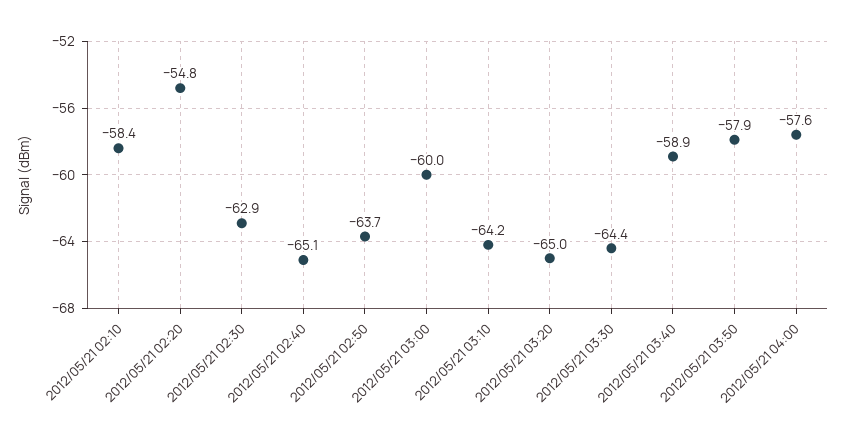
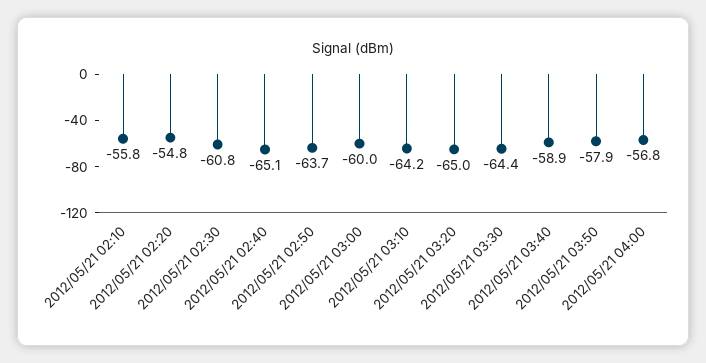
  {
-   "2012/05/21 02:10": -58.4,
+   "2012/05/21 02:10": -55.8,
    "2012/05/21 02:20": -54.8,
-   "2012/05/21 02:30": -62.9,
+   "2012/05/21 02:30": -60.8,
    "2012/05/21 02:40": -65.1,
    "2012/05/21 02:50": -63.7,
    "2012/05/21 03:00": -60,
    "2012/05/21 03:10": -64.2,
    "2012/05/21 03:20": -65,
    "2012/05/21 03:30": -64.4,
    "2012/05/21 03:40": -58.9,
    "2012/05/21 03:50": -57.9,
-   "2012/05/21 04:00": -57.6
+   "2012/05/21 04:00": -56.8
  }

